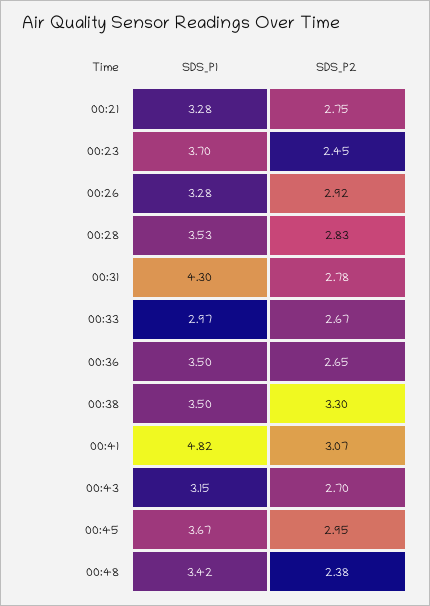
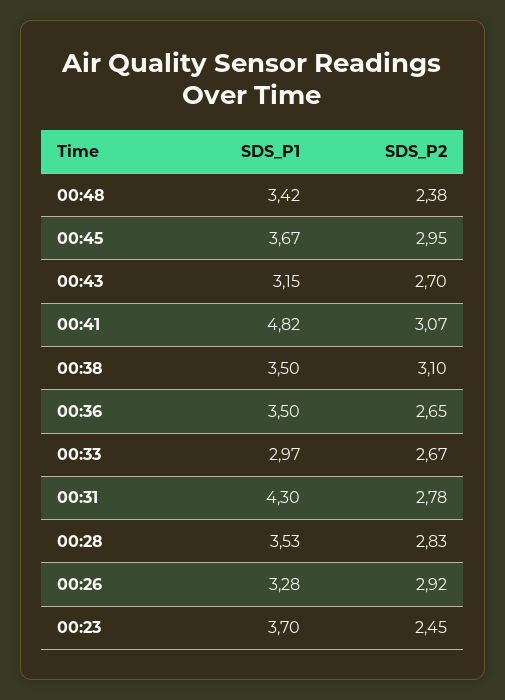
  {
    "SDS_P1": {
-     "00:21": 3.28,
      "00:23": 3.7,
      "00:26": 3.28,
      "00:28": 3.53,
      "00:31": 4.3,
      "00:33": 2.97,
      "00:36": 3.5,
      "00:38": 3.5,
      "00:41": 4.82,
      "00:43": 3.15,
      "00:45": 3.67,
      "00:48": 3.42
    },
    "SDS_P2": {
-     "00:21": 2.75,
      "00:23": 2.45,
      "00:26": 2.92,
      "00:28": 2.83,
      "00:31": 2.78,
      "00:33": 2.67,
      "00:36": 2.65,
-     "00:38": 3.3,
+     "00:38": 3.1,
      "00:41": 3.07,
      "00:43": 2.7,
      "00:45": 2.95,
      "00:48": 2.38
    }
  }

